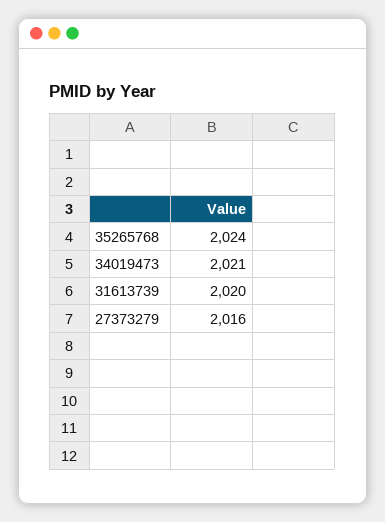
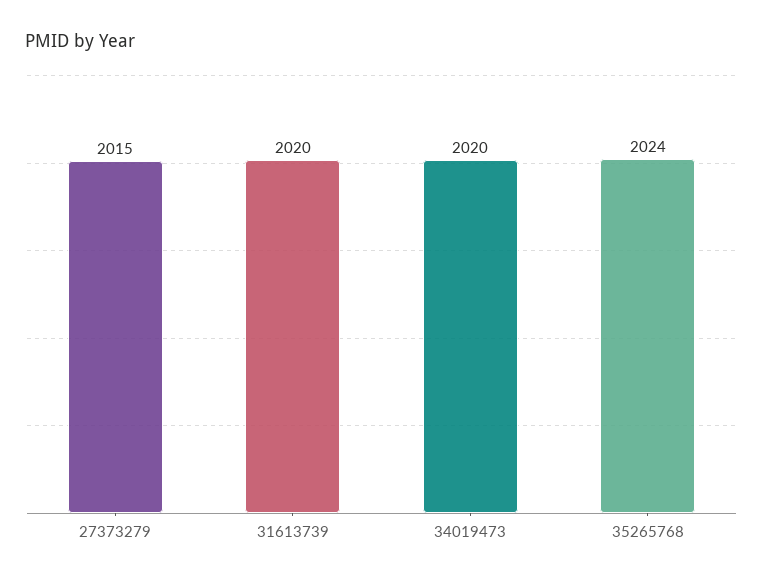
  {
    "35265768": 2024,
-   "34019473": 2021,
+   "34019473": 2020,
    "31613739": 2020,
-   "27373279": 2016
+   "27373279": 2015
  }

